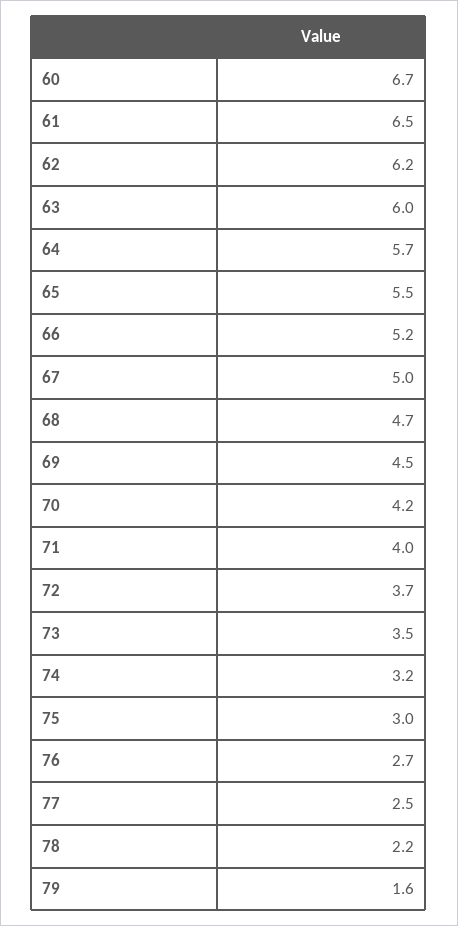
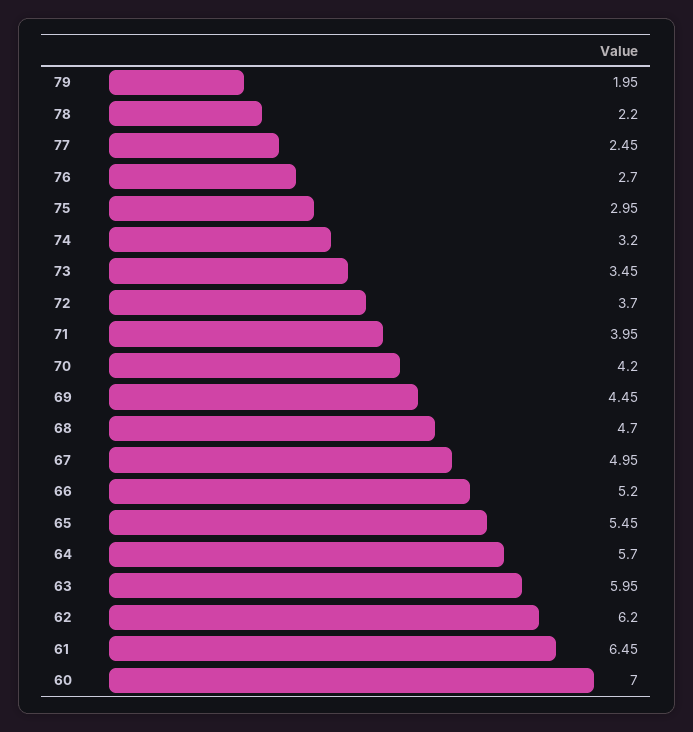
  {
-   "60": 6.7,
+   "60": 7,
    "61": 6.45,
    "62": 6.2,
    "63": 5.95,
    "64": 5.7,
    "65": 5.45,
    "66": 5.2,
    "67": 4.95,
    "68": 4.7,
    "69": 4.45,
    "70": 4.2,
    "71": 3.95,
    "72": 3.7,
    "73": 3.45,
    "74": 3.2,
    "75": 2.95,
    "76": 2.7,
    "77": 2.45,
    "78": 2.2,
-   "79": 1.6
+   "79": 1.95
  }

